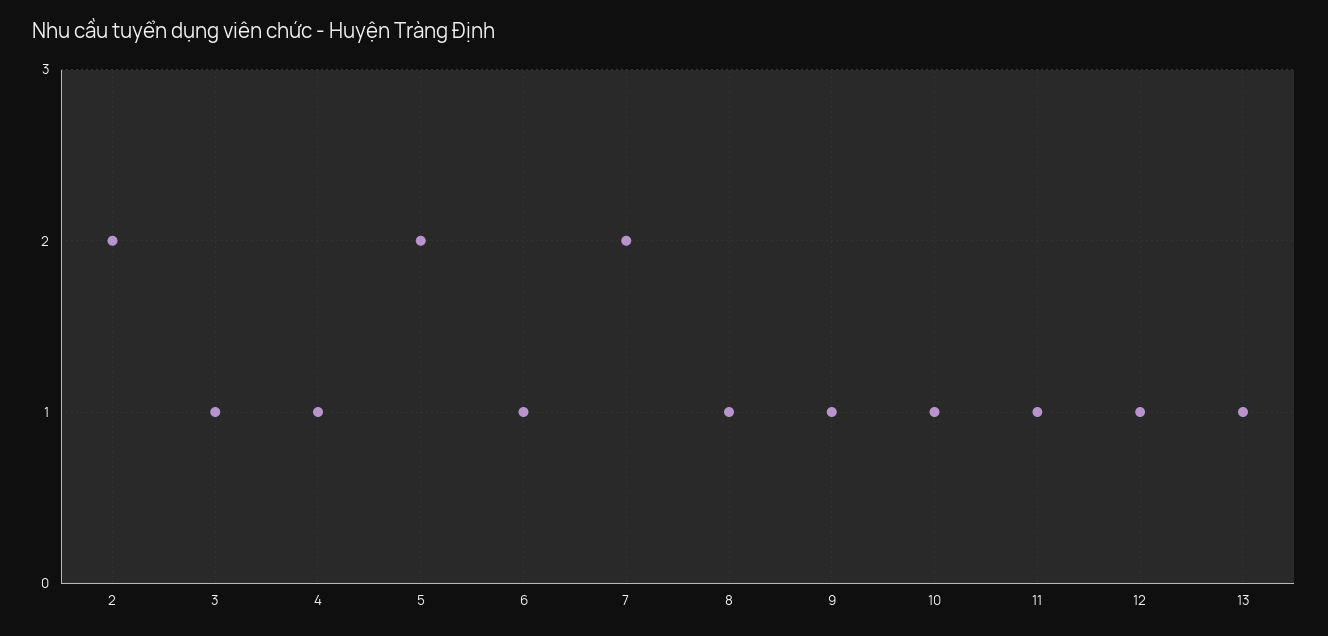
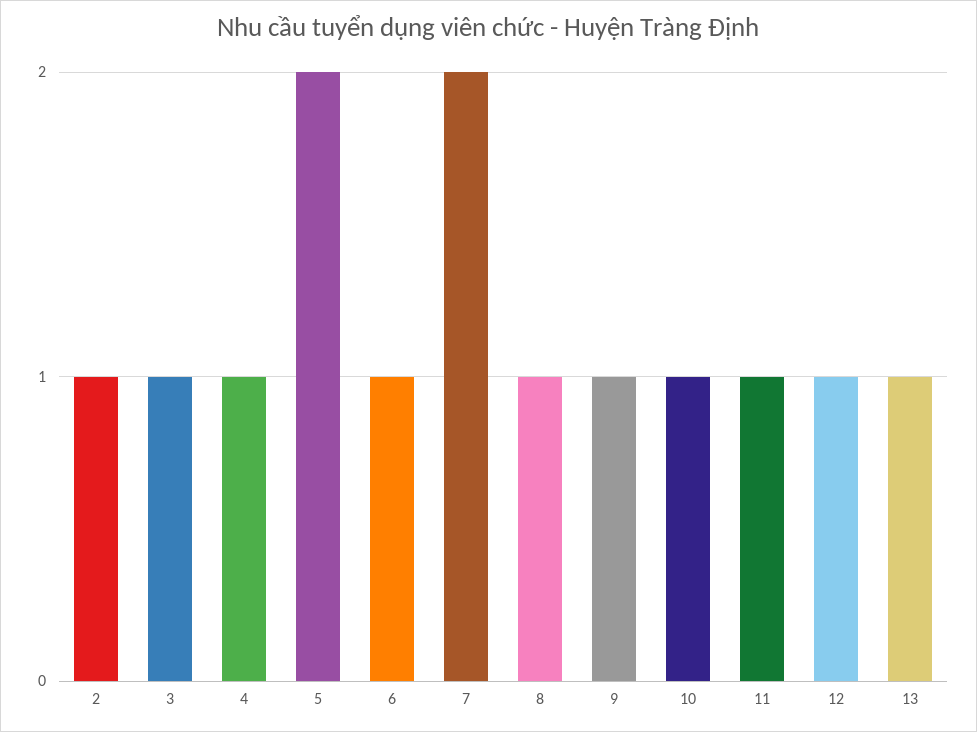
  {
-   "2": 2,
+   "2": 1,
    "3": 1,
    "4": 1,
    "5": 2,
    "6": 1,
    "7": 2,
    "8": 1,
    "9": 1,
    "10": 1,
    "11": 1,
    "12": 1,
    "13": 1
  }

